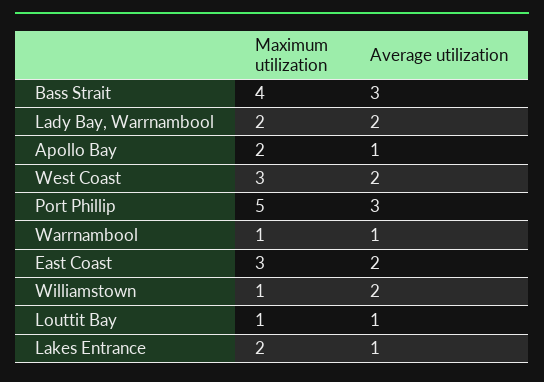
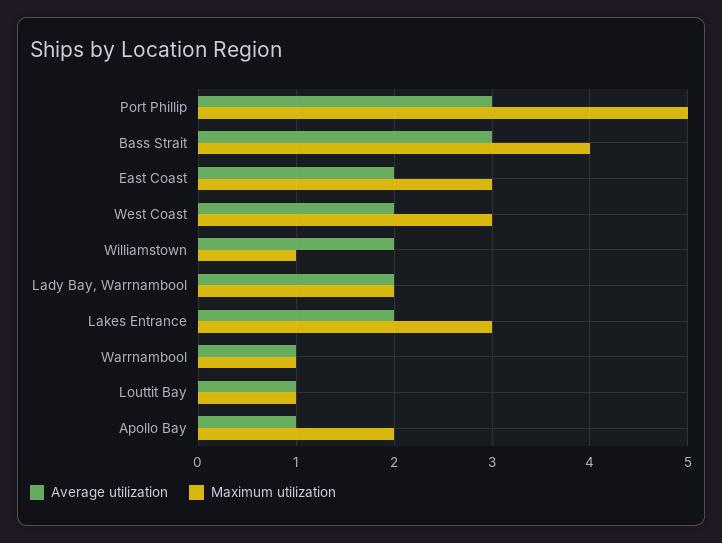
  {
    "Maximum utilization": {
      "Bass Strait": 4,
      "Lady Bay, Warrnambool": 2,
      "Apollo Bay": 2,
      "West Coast": 3,
      "Port Phillip": 5,
      "Warrnambool": 1,
      "East Coast": 3,
      "Williamstown": 1,
      "Louttit Bay": 1,
-     "Lakes Entrance": 2
+     "Lakes Entrance": 3
    },
    "Average utilization": {
      "Bass Strait": 3,
      "Lady Bay, Warrnambool": 2,
      "Apollo Bay": 1,
      "West Coast": 2,
      "Port Phillip": 3,
      "Warrnambool": 1,
      "East Coast": 2,
      "Williamstown": 2,
      "Louttit Bay": 1,
-     "Lakes Entrance": 1
+     "Lakes Entrance": 2
    }
  }

